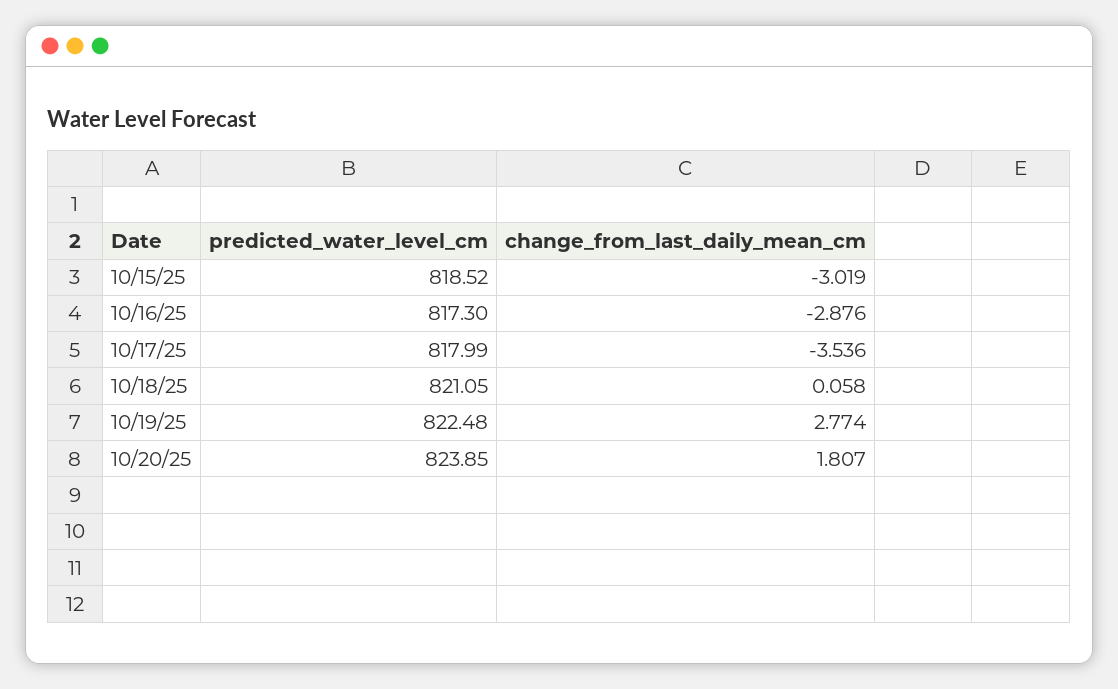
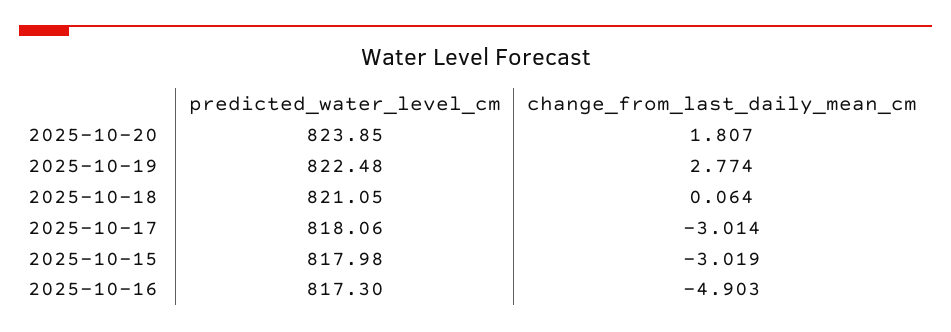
  {
    "predicted_water_level_cm": {
-     "10/15/25": 818.52,
+     "10/15/25": 817.98,
      "10/16/25": 817.3,
-     "10/17/25": 817.99,
+     "10/17/25": 818.06,
      "10/18/25": 821.05,
      "10/19/25": 822.48,
      "10/20/25": 823.85
    },
    "change_from_last_daily_mean_cm": {
      "10/15/25": -3.019,
-     "10/16/25": -2.876,
+     "10/16/25": -4.903,
-     "10/17/25": -3.536,
+     "10/17/25": -3.014,
-     "10/18/25": 0.058,
+     "10/18/25": 0.064,
      "10/19/25": 2.774,
      "10/20/25": 1.807
    }
  }

